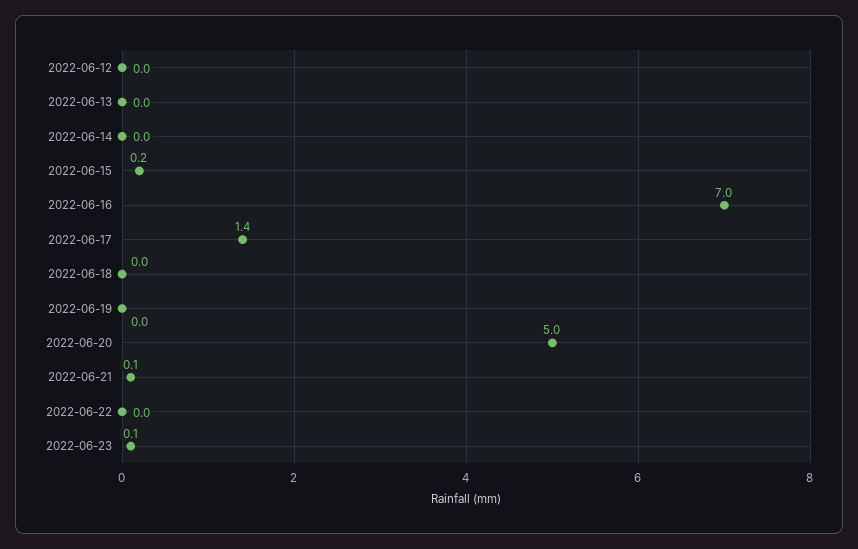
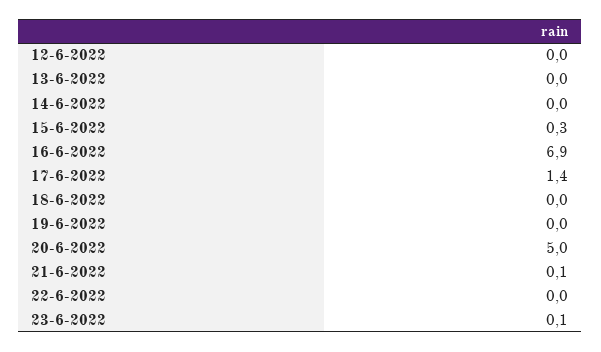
  {
    "2022-06-12": 0,
    "2022-06-13": 0,
    "2022-06-14": 0,
-   "2022-06-15": 0.2,
+   "2022-06-15": 0.3,
-   "2022-06-16": 7,
+   "2022-06-16": 6.9,
    "2022-06-17": 1.4,
    "2022-06-18": 0,
    "2022-06-19": 0,
    "2022-06-20": 5,
    "2022-06-21": 0.1,
    "2022-06-22": 0,
    "2022-06-23": 0.1
  }

